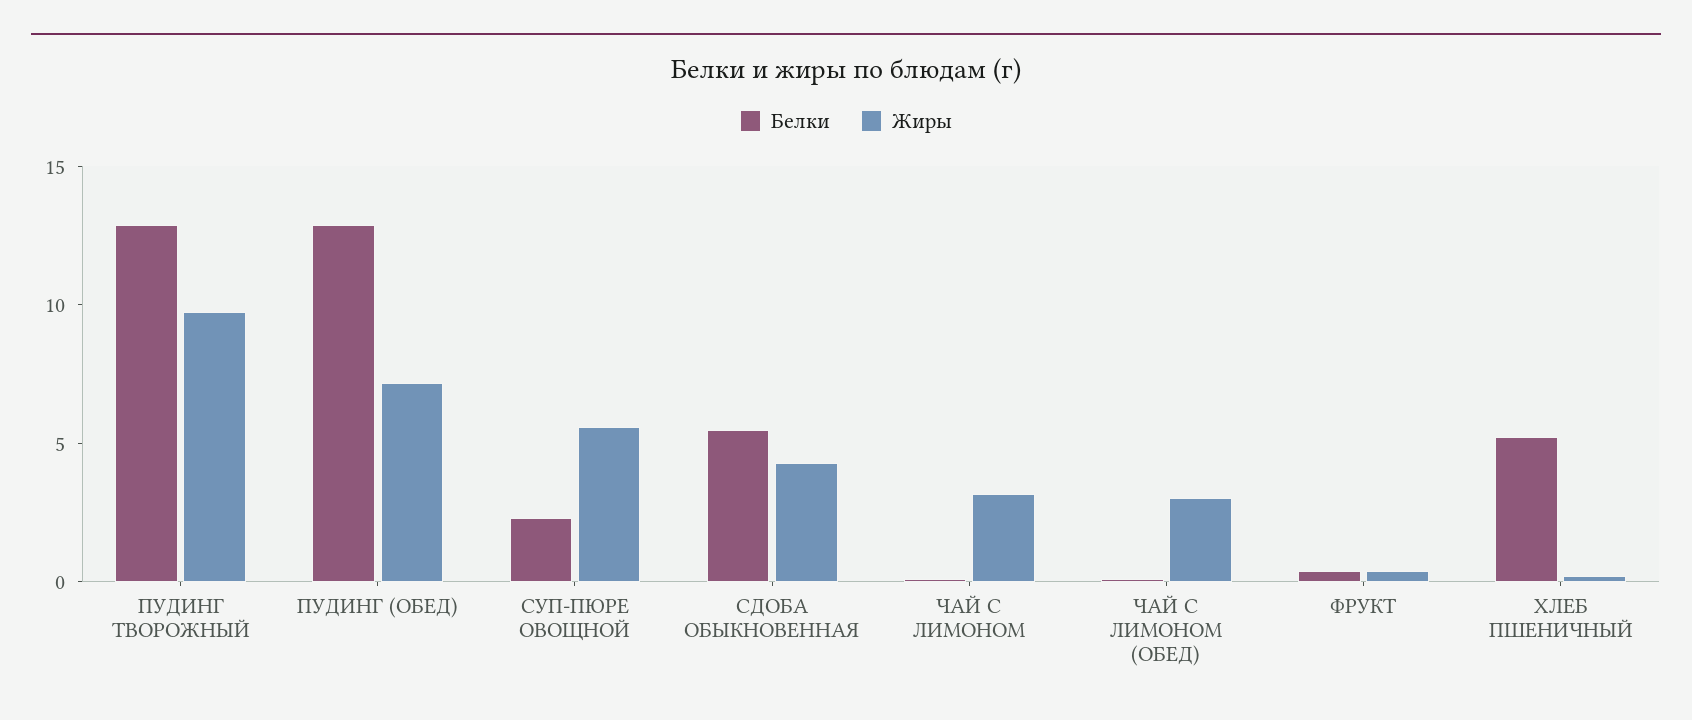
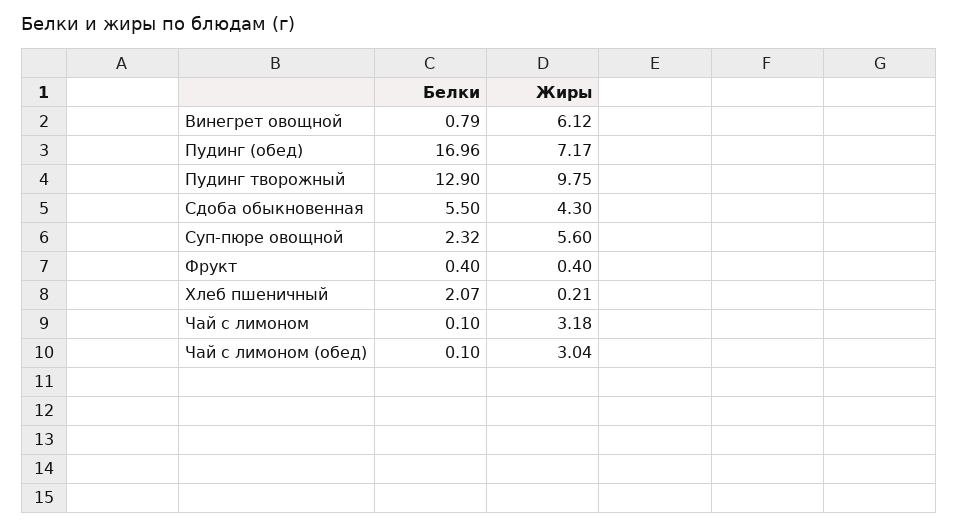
  {
    "Белки": {
      "ПУДИНГ ТВОРОЖНЫЙ": 12.9,
-     "ПУДИНГ (ОБЕД)": 13,
+     "ПУДИНГ (ОБЕД)": 16.96,
      "СУП-ПЮРЕ ОВОЩНОЙ": 2.32,
      "СДОБА ОБЫКНОВЕННАЯ": 5.5,
      "ЧАЙ С ЛИМОНОМ": 0.1,
      "ЧАЙ С ЛИМОНОМ (ОБЕД)": 0.1,
      "ФРУКТ": 0.4,
-     "ХЛЕБ ПШЕНИЧНЫЙ": 5
+     "ХЛЕБ ПШЕНИЧНЫЙ": 2.07,
+     "Винегрет овощной": 0.79
    },
    "Жиры": {
      "ПУДИНГ ТВОРОЖНЫЙ": 9.75,
      "ПУДИНГ (ОБЕД)": 7.17,
      "СУП-ПЮРЕ ОВОЩНОЙ": 5.6,
      "СДОБА ОБЫКНОВЕННАЯ": 4.3,
      "ЧАЙ С ЛИМОНОМ": 3.18,
      "ЧАЙ С ЛИМОНОМ (ОБЕД)": 3.04,
      "ФРУКТ": 0.4,
-     "ХЛЕБ ПШЕНИЧНЫЙ": 0.21
+     "ХЛЕБ ПШЕНИЧНЫЙ": 0.21,
+     "Винегрет овощной": 6.12
    }
  }

